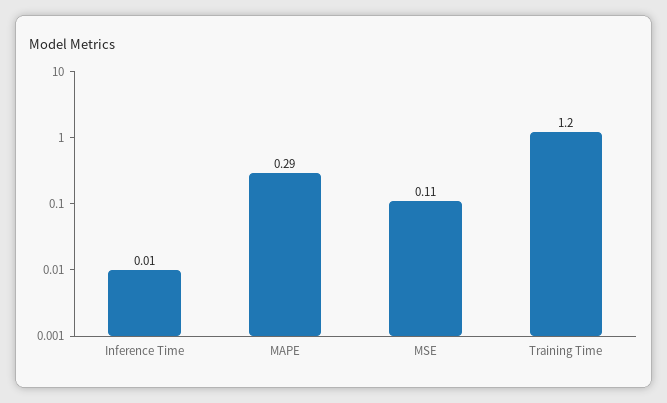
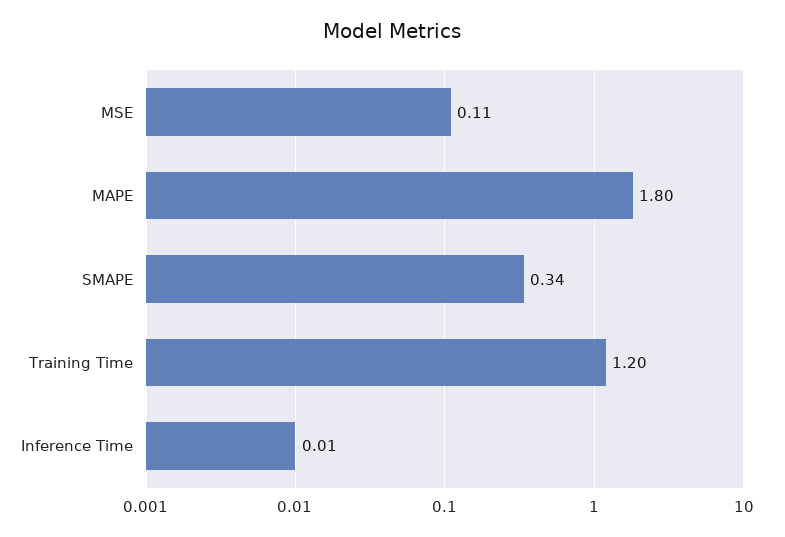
  {
    "Inference Time": 0.01,
-   "MAPE": 0.29,
+   "MAPE": 1.8,
    "MSE": 0.11,
-   "Training Time": 1.2
+   "Training Time": 1.2,
+   "SMAPE": 0.34
  }

